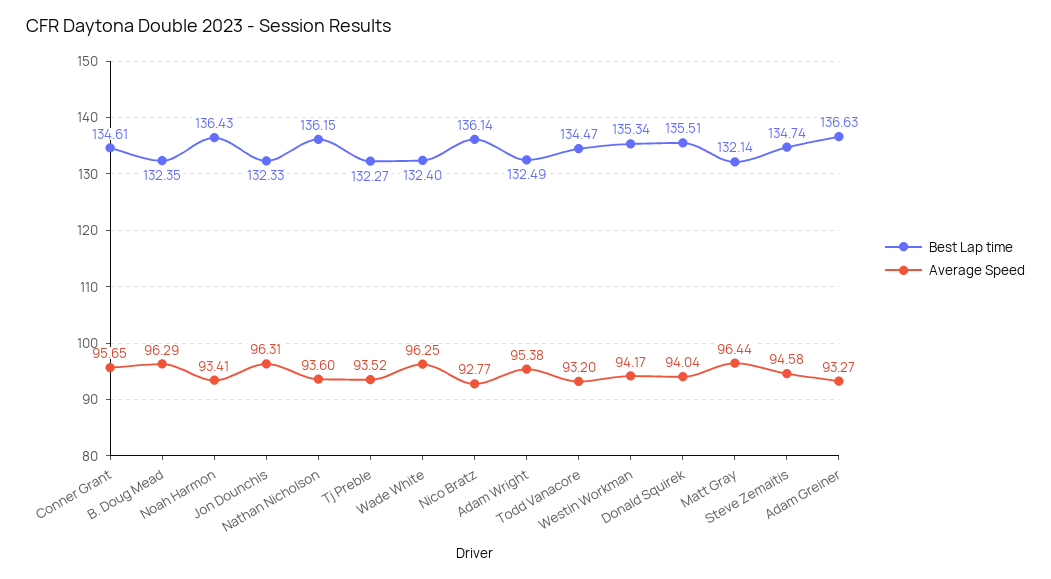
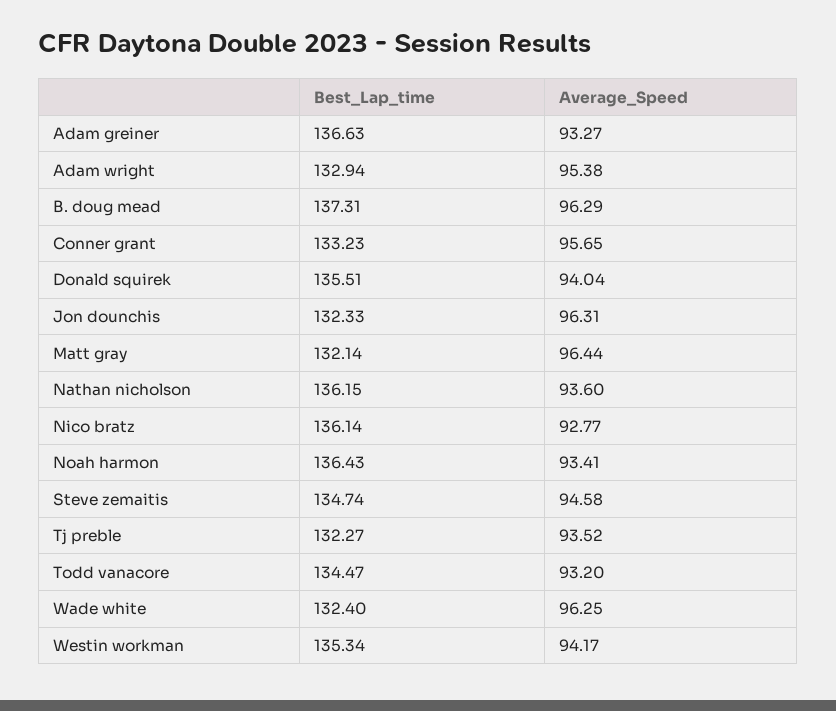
  {
    "Best Lap time": {
-     "Conner Grant": 134.61,
+     "Conner Grant": 133.23,
-     "B. Doug Mead": 132.35,
+     "B. Doug Mead": 137.31,
      "Noah Harmon": 136.43,
      "Jon Dounchis": 132.33,
      "Nathan Nicholson": 136.15,
      "Tj Preble": 132.27,
      "Wade White": 132.4,
      "Nico Bratz": 136.14,
-     "Adam Wright": 132.49,
+     "Adam Wright": 132.94,
      "Todd Vanacore": 134.47,
      "Westin Workman": 135.34,
      "Donald Squirek": 135.51,
      "Matt Gray": 132.14,
      "Steve Zemaitis": 134.74,
      "Adam Greiner": 136.63
    },
    "Average Speed": {
      "Conner Grant": 95.65,
      "B. Doug Mead": 96.29,
      "Noah Harmon": 93.41,
      "Jon Dounchis": 96.31,
      "Nathan Nicholson": 93.6,
      "Tj Preble": 93.52,
      "Wade White": 96.25,
      "Nico Bratz": 92.77,
      "Adam Wright": 95.38,
      "Todd Vanacore": 93.2,
      "Westin Workman": 94.17,
      "Donald Squirek": 94.04,
      "Matt Gray": 96.44,
      "Steve Zemaitis": 94.58,
      "Adam Greiner": 93.27
    }
  }

